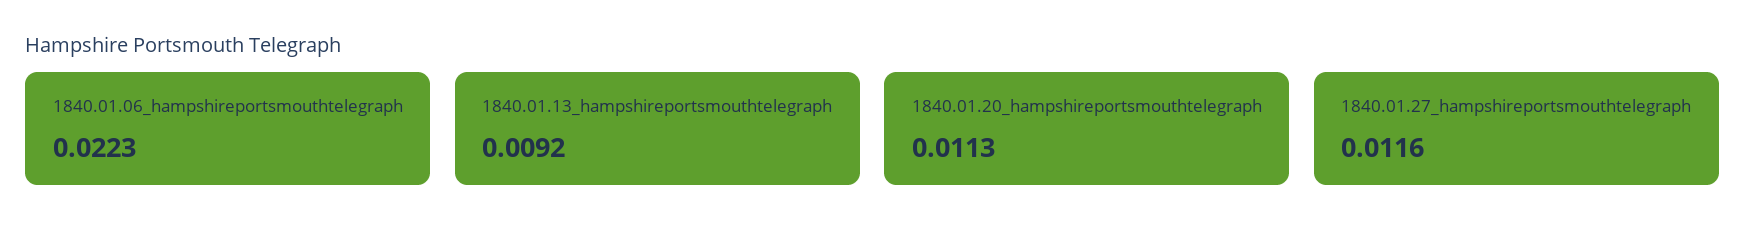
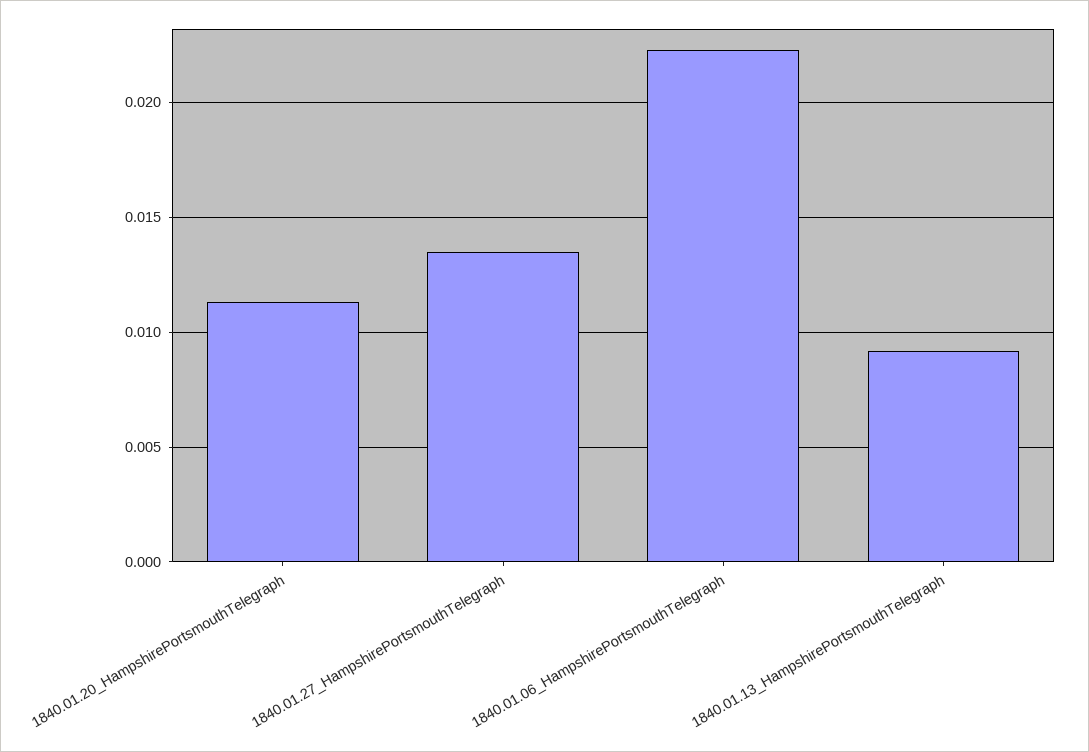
  {
    "1840.01.06_hampshireportsmouthtelegraph": 0.0223,
    "1840.01.13_hampshireportsmouthtelegraph": 0.0092,
    "1840.01.20_hampshireportsmouthtelegraph": 0.0113,
-   "1840.01.27_hampshireportsmouthtelegraph": 0.0116
+   "1840.01.27_hampshireportsmouthtelegraph": 0.0135
  }

